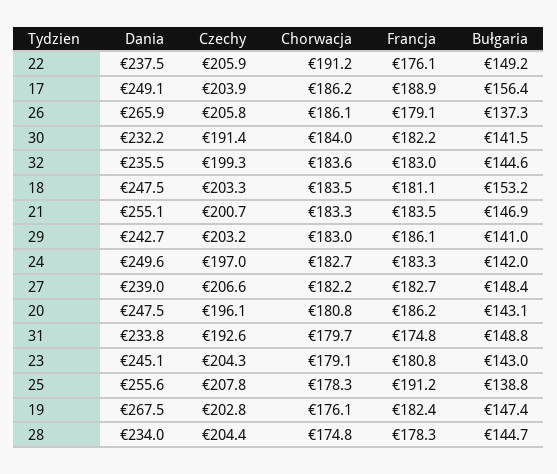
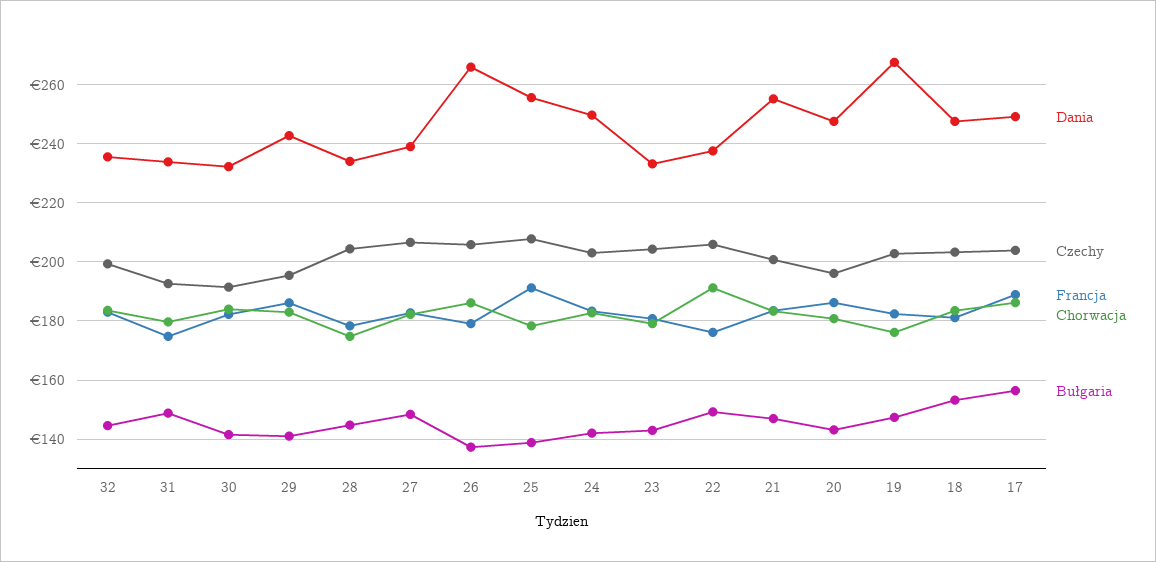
  {
    "Dania": {
      "22": 237.5,
      "17": 249.1,
      "26": 265.9,
      "30": 232.2,
      "32": 235.5,
      "18": 247.5,
      "21": 255.1,
      "29": 242.7,
      "24": 249.6,
      "27": 239,
      "20": 247.5,
      "31": 233.8,
-     "23": 245.1,
+     "23": 232.5,
      "25": 255.6,
      "19": 267.5,
      "28": 234
    },
    "Czechy": {
      "22": 205.9,
      "17": 203.9,
      "26": 205.8,
      "30": 191.4,
      "32": 199.3,
      "18": 203.3,
      "21": 200.7,
-     "29": 203.2,
+     "29": 195,
-     "24": 197,
+     "24": 202.5,
      "27": 206.6,
      "20": 196.1,
      "31": 192.6,
      "23": 204.3,
      "25": 207.8,
      "19": 202.8,
      "28": 204.4
    },
    "Chorwacja": {
      "22": 191.2,
      "17": 186.2,
      "26": 186.1,
      "30": 184,
      "32": 183.6,
      "18": 183.5,
      "21": 183.3,
      "29": 183,
      "24": 182.7,
      "27": 182.2,
      "20": 180.8,
      "31": 179.7,
      "23": 179.1,
      "25": 178.3,
      "19": 176.1,
      "28": 174.8
    },
    "Francja": {
      "22": 176.1,
      "17": 188.9,
      "26": 179.1,
      "30": 182.2,
      "32": 183,
      "18": 181.1,
      "21": 183.5,
      "29": 186.1,
      "24": 183.3,
      "27": 182.7,
      "20": 186.2,
      "31": 174.8,
      "23": 180.8,
      "25": 191.2,
      "19": 182.4,
      "28": 178.3
    },
    "Bułgaria": {
      "22": 149.2,
      "17": 156.4,
      "26": 137.3,
      "30": 141.5,
      "32": 144.6,
      "18": 153.2,
      "21": 146.9,
      "29": 141,
      "24": 142,
      "27": 148.4,
      "20": 143.1,
      "31": 148.8,
      "23": 143,
      "25": 138.8,
      "19": 147.4,
      "28": 144.7
    }
  }

